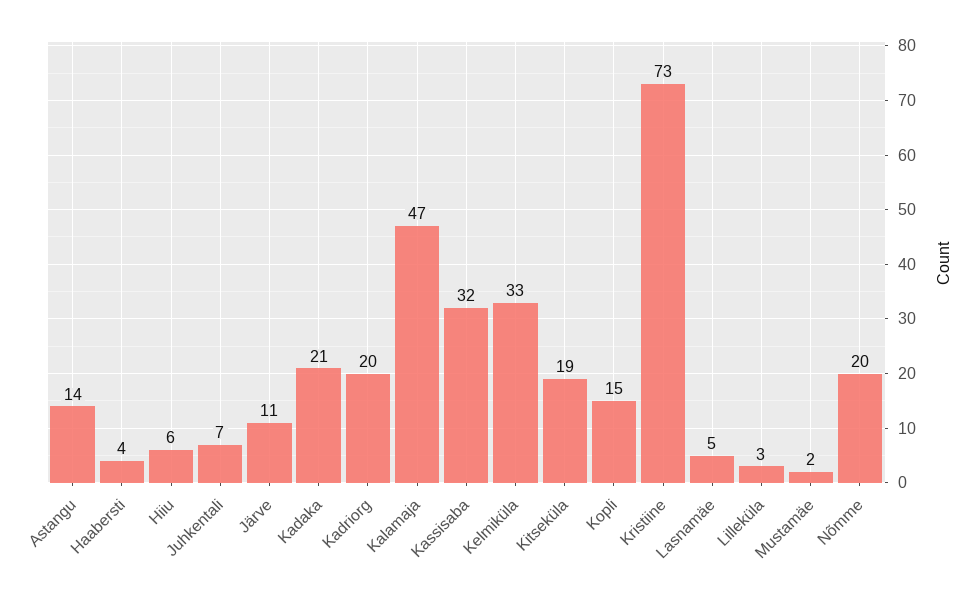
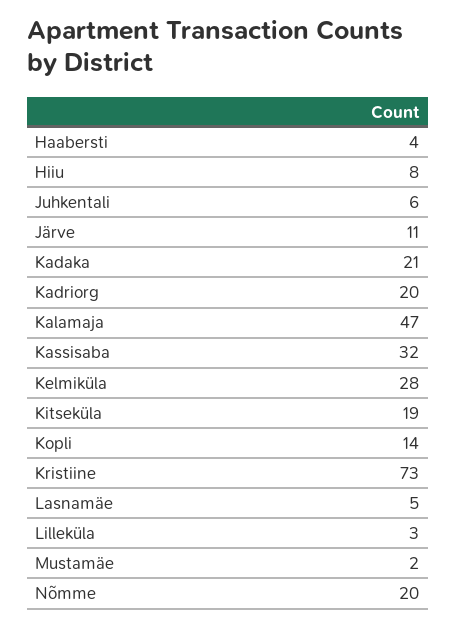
  {
-   "Astangu": 14,
    "Haabersti": 4,
-   "Hiiu": 6,
+   "Hiiu": 8,
-   "Juhkentali": 7,
+   "Juhkentali": 6,
    "Järve": 11,
    "Kadaka": 21,
    "Kadriorg": 20,
    "Kalamaja": 47,
    "Kassisaba": 32,
-   "Kelmiküla": 33,
+   "Kelmiküla": 28,
    "Kitseküla": 19,
-   "Kopli": 15,
+   "Kopli": 14,
    "Kristiine": 73,
    "Lasnamäe": 5,
    "Lilleküla": 3,
    "Mustamäe": 2,
    "Nõmme": 20
  }

